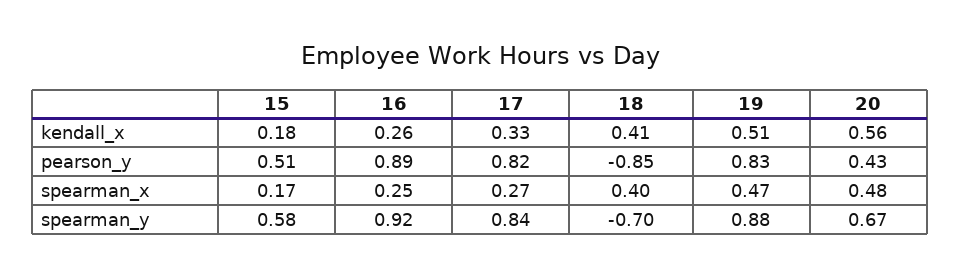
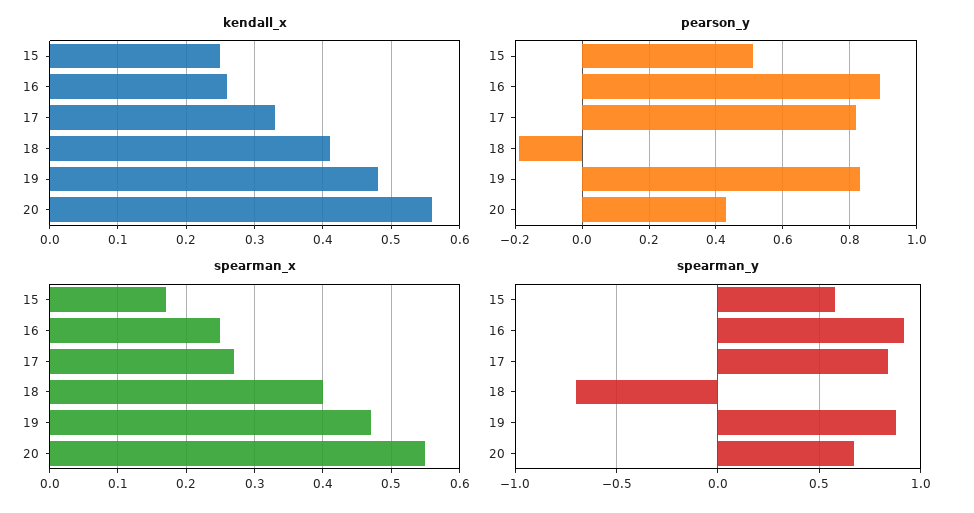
  {
    "kendall_x": {
-     "15": 0.18,
+     "15": 0.25,
      "16": 0.26,
      "17": 0.33,
      "18": 0.41,
-     "19": 0.51,
+     "19": 0.48,
      "20": 0.56
    },
    "pearson_y": {
      "15": 0.51,
      "16": 0.89,
      "17": 0.82,
-     "18": -0.85,
+     "18": -0.2,
      "19": 0.83,
      "20": 0.43
    },
    "spearman_x": {
      "15": 0.17,
      "16": 0.25,
      "17": 0.27,
      "18": 0.4,
      "19": 0.47,
-     "20": 0.48
+     "20": 0.55
    },
    "spearman_y": {
      "15": 0.58,
      "16": 0.92,
      "17": 0.84,
      "18": -0.7,
      "19": 0.88,
      "20": 0.67
    }
  }

